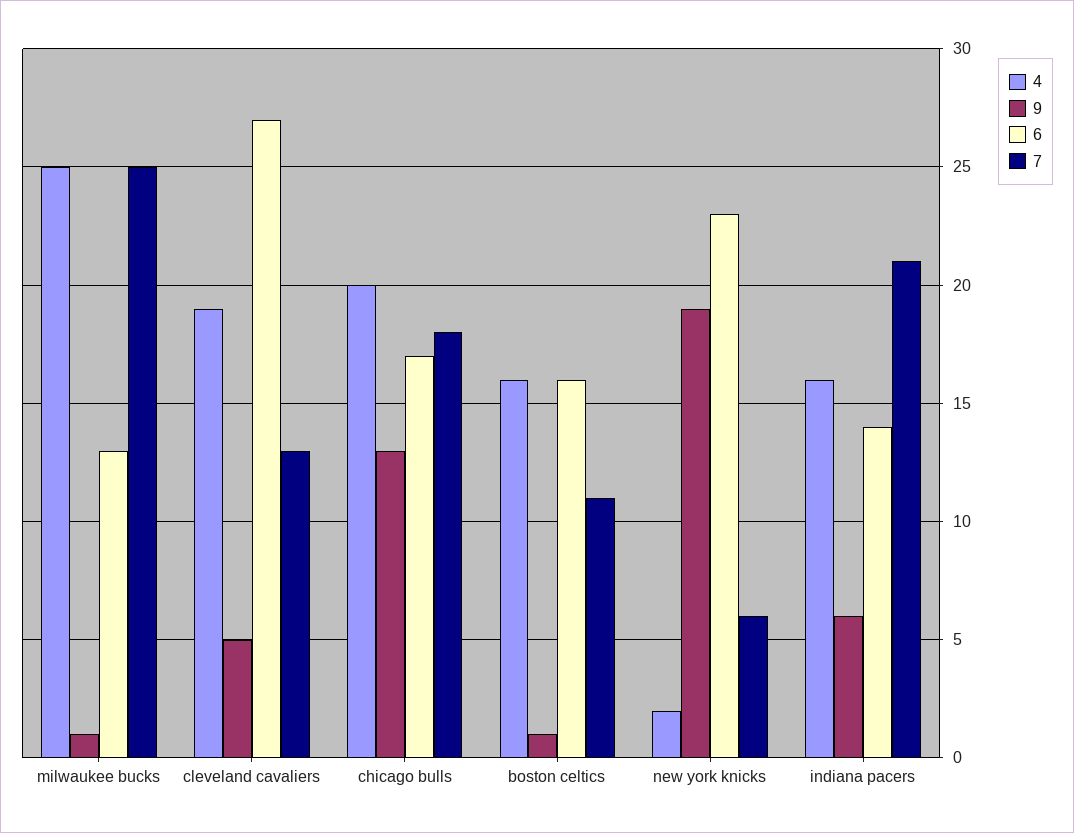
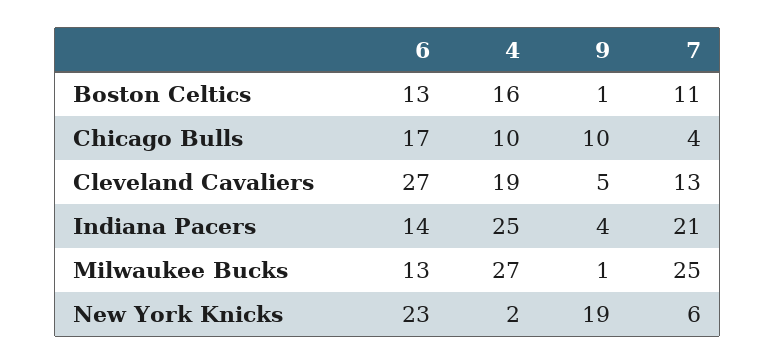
  {
    "4": {
-     "milwaukee bucks": 25,
+     "milwaukee bucks": 27,
      "cleveland cavaliers": 19,
-     "chicago bulls": 20,
+     "chicago bulls": 10,
      "boston celtics": 16,
      "new york knicks": 2,
-     "indiana pacers": 16
+     "indiana pacers": 25
    },
    "9": {
      "milwaukee bucks": 1,
      "cleveland cavaliers": 5,
-     "chicago bulls": 13,
+     "chicago bulls": 10,
      "boston celtics": 1,
      "new york knicks": 19,
-     "indiana pacers": 6
+     "indiana pacers": 4
    },
    "6": {
      "milwaukee bucks": 13,
      "cleveland cavaliers": 27,
      "chicago bulls": 17,
-     "boston celtics": 16,
+     "boston celtics": 13,
      "new york knicks": 23,
      "indiana pacers": 14
    },
    "7": {
      "milwaukee bucks": 25,
      "cleveland cavaliers": 13,
-     "chicago bulls": 18,
+     "chicago bulls": 4,
      "boston celtics": 11,
      "new york knicks": 6,
      "indiana pacers": 21
    }
  }

